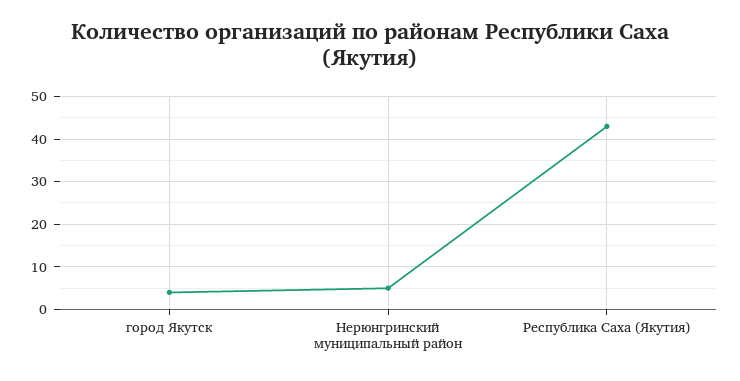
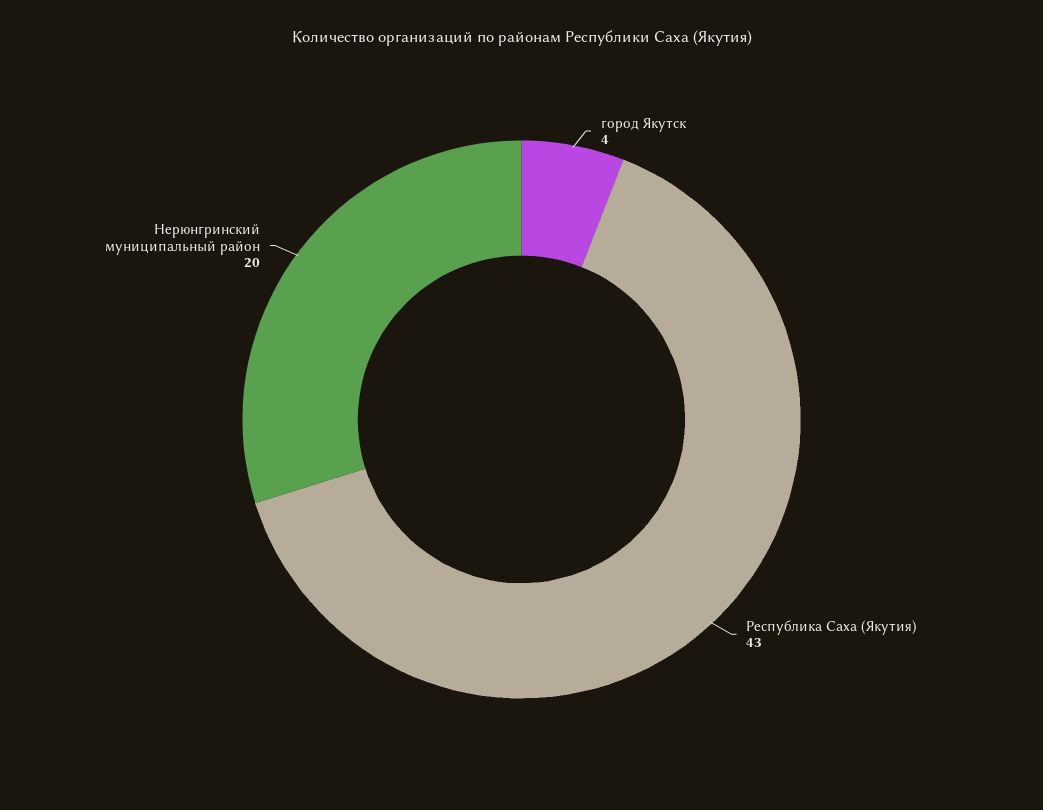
  {
    "город Якутск": 4,
-   "Нерюнгринский муниципальный район": 5,
+   "Нерюнгринский муниципальный район": 20,
    "Республика Саха (Якутия)": 43
  }

